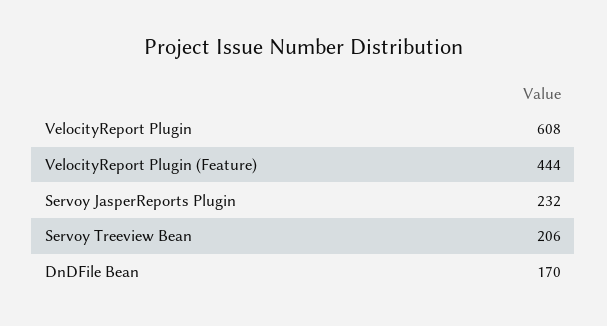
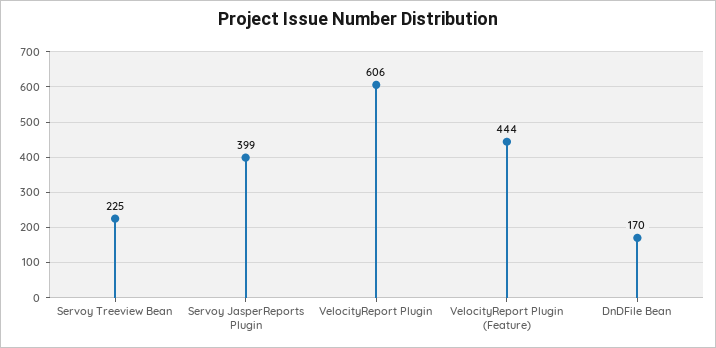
  {
-   "VelocityReport Plugin": 608,
+   "VelocityReport Plugin": 606,
    "VelocityReport Plugin (Feature)": 444,
-   "Servoy JasperReports Plugin": 232,
+   "Servoy JasperReports Plugin": 399,
-   "Servoy Treeview Bean": 206,
+   "Servoy Treeview Bean": 225,
    "DnDFile Bean": 170
  }

